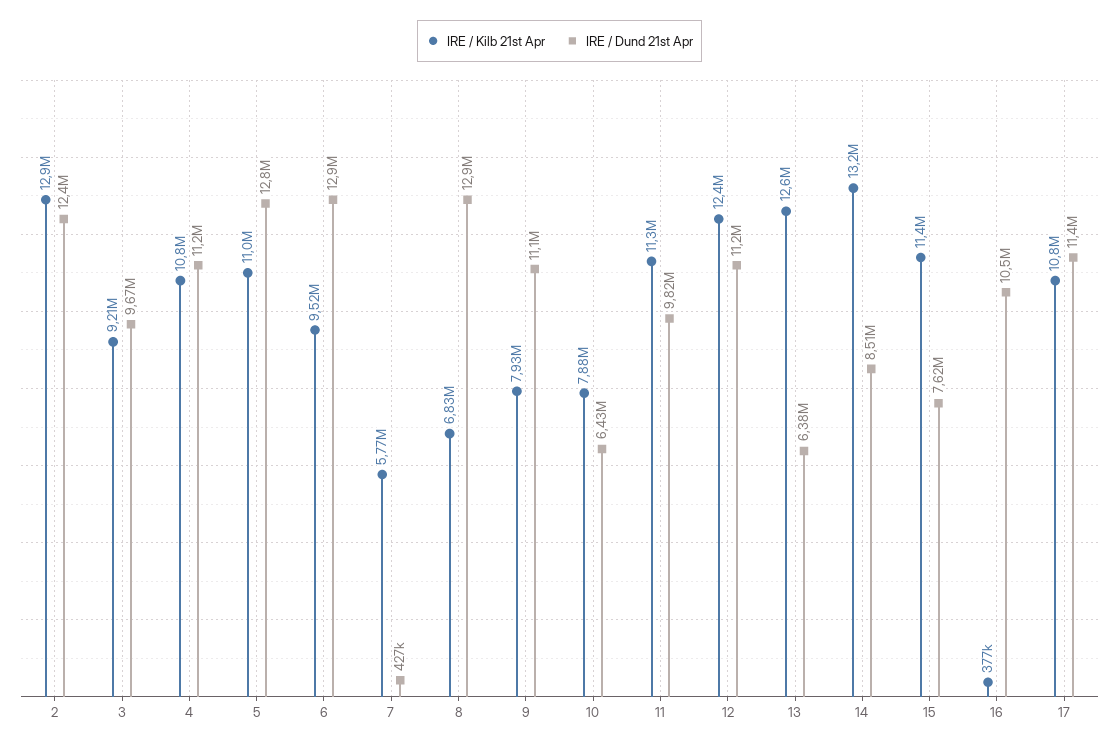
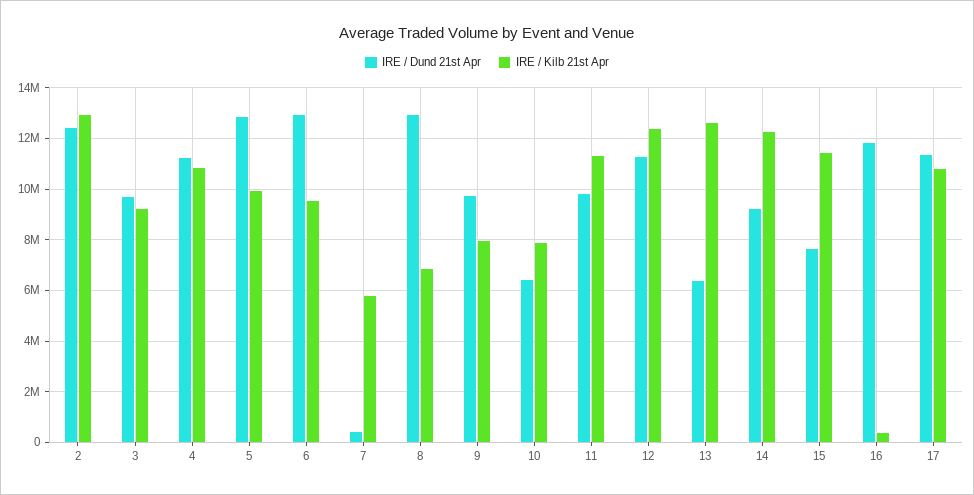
  {
    "IRE / Kilb 21st Apr": {
      "2": 12900000,
      "3": 9210000,
      "4": 10800000,
-     "5": 11000000,
+     "5": 10000000,
      "6": 9520000,
      "7": 5770000,
      "8": 6830000,
      "9": 7930000,
      "10": 7880000,
      "11": 11300000,
      "12": 12400000,
      "13": 12600000,
-     "14": 13200000,
+     "14": 12250000,
      "15": 11400000,
      "16": 377000,
      "17": 10800000
    },
    "IRE / Dund 21st Apr": {
      "2": 12400000,
      "3": 9670000,
      "4": 11200000,
      "5": 12800000,
      "6": 12900000,
      "7": 427000,
      "8": 12900000,
-     "9": 11100000,
+     "9": 9750000,
      "10": 6430000,
      "11": 9820000,
      "12": 11200000,
      "13": 6380000,
-     "14": 8510000,
+     "14": 9250000,
      "15": 7620000,
-     "16": 10500000,
+     "16": 11750000,
      "17": 11400000
    }
  }

